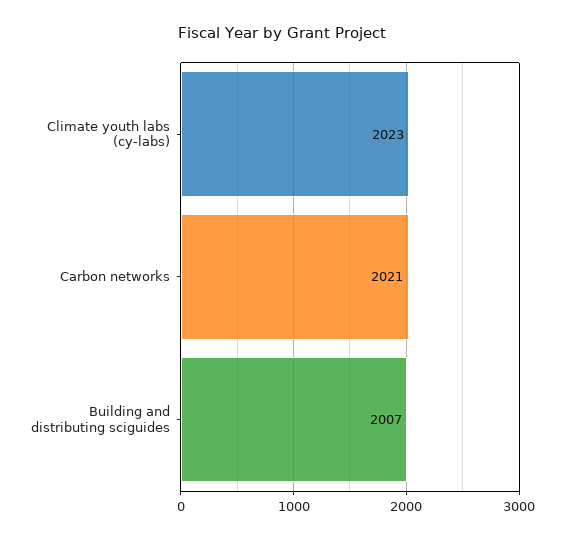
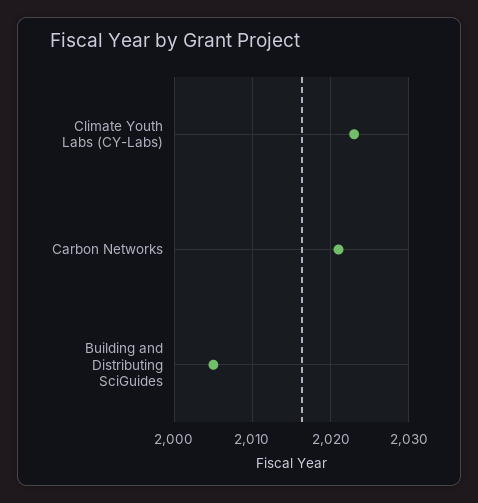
  {
    "Climate youth labs (cy-labs)": 2023,
    "Carbon networks": 2021,
-   "Building and distributing sciguides": 2007
+   "Building and distributing sciguides": 2005
  }

